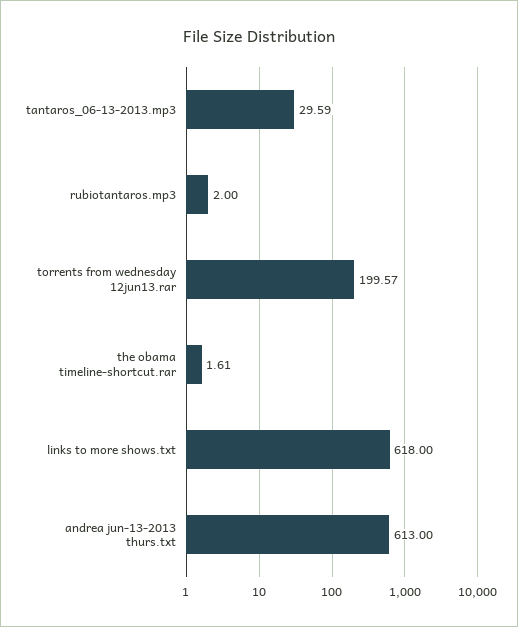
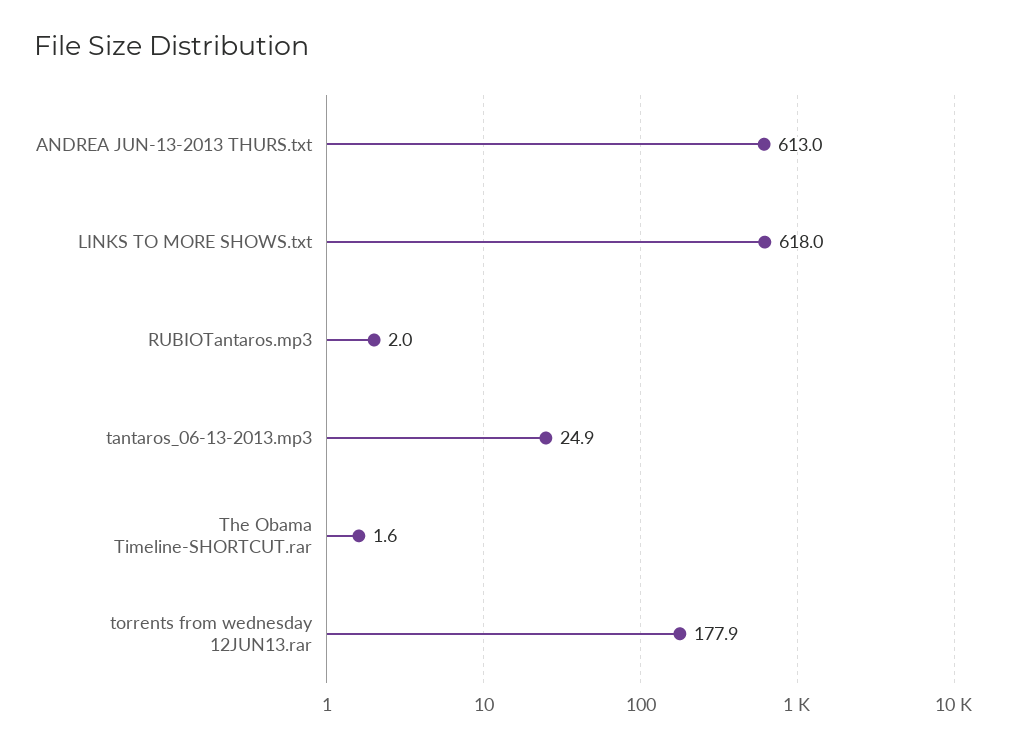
  {
-   "tantaros_06-13-2013.mp3": 29.59,
+   "tantaros_06-13-2013.mp3": 24.9,
    "rubiotantaros.mp3": 2,
-   "torrents from wednesday 12jun13.rar": 199.57,
+   "torrents from wednesday 12jun13.rar": 177.9,
    "the obama timeline-shortcut.rar": 1.61,
    "links to more shows.txt": 618,
    "andrea jun-13-2013 thurs.txt": 613
  }

